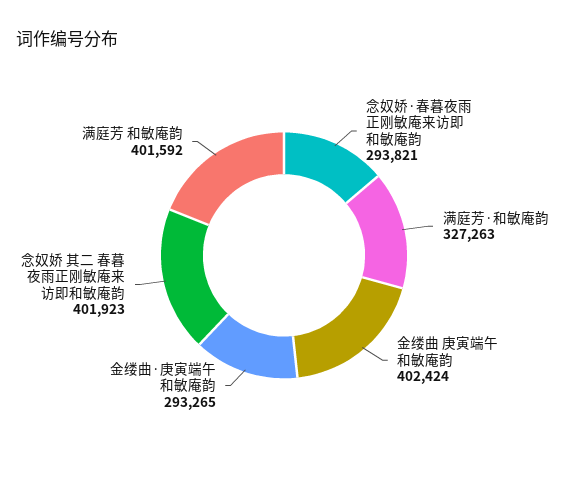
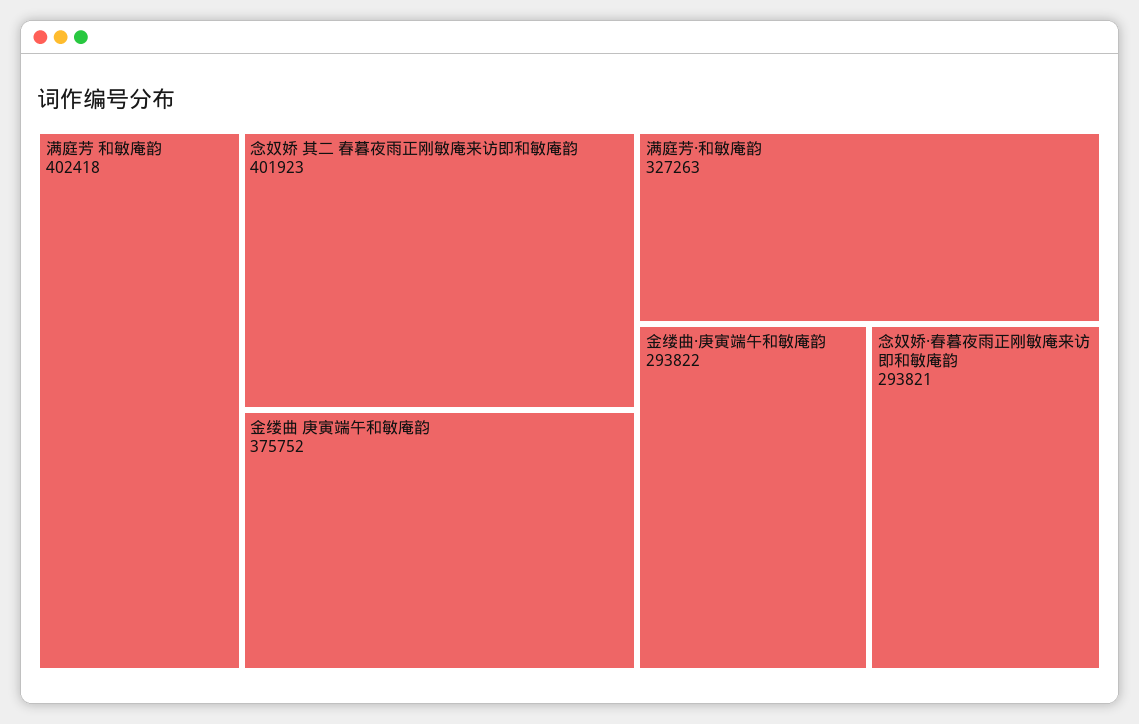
  {
    "念奴娇·春暮夜雨正刚敏庵来访即和敏庵韵": 293821,
    "满庭芳·和敏庵韵": 327263,
-   "金缕曲 庚寅端午和敏庵韵": 402424,
+   "金缕曲 庚寅端午和敏庵韵": 375752,
-   "金缕曲·庚寅端午和敏庵韵": 293265,
+   "金缕曲·庚寅端午和敏庵韵": 293822,
    "念奴娇 其二 春暮夜雨正刚敏庵来访即和敏庵韵": 401923,
-   "满庭芳 和敏庵韵": 401592
+   "满庭芳 和敏庵韵": 402418
  }

